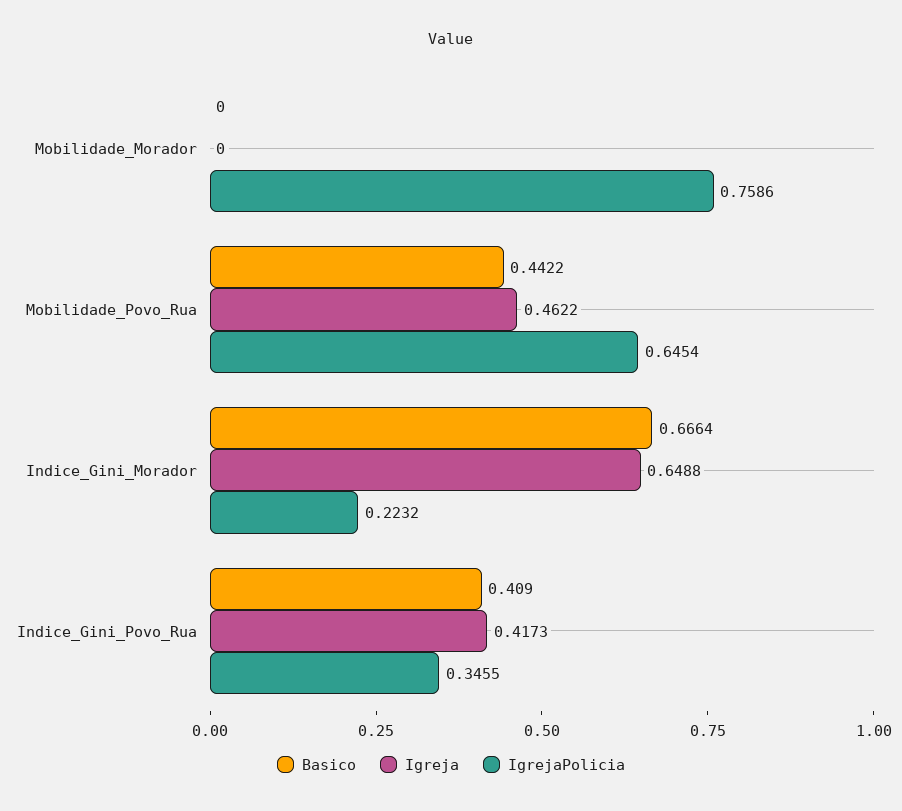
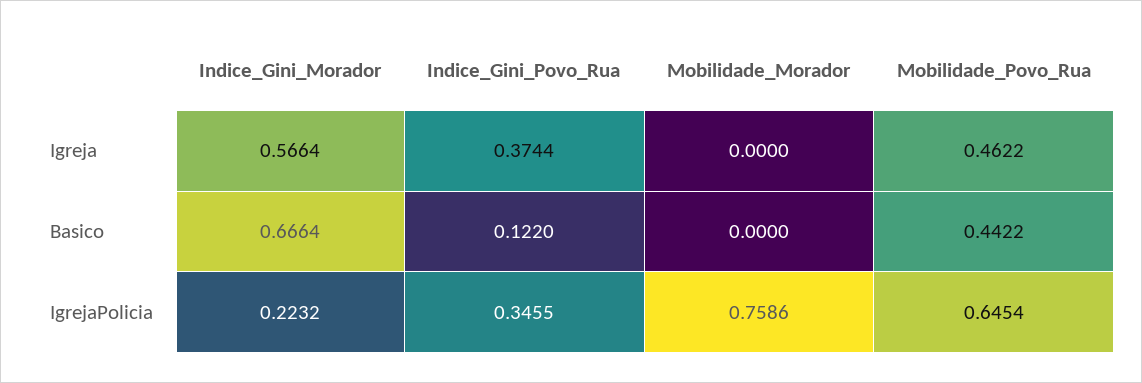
  {
    "Basico": {
      "Mobilidade_Morador": 0,
      "Mobilidade_Povo_Rua": 0.4422,
      "Indice_Gini_Morador": 0.6664,
-     "Indice_Gini_Povo_Rua": 0.409
+     "Indice_Gini_Povo_Rua": 0.122
    },
    "Igreja": {
      "Mobilidade_Morador": 0,
      "Mobilidade_Povo_Rua": 0.4622,
-     "Indice_Gini_Morador": 0.6488,
+     "Indice_Gini_Morador": 0.5664,
-     "Indice_Gini_Povo_Rua": 0.4173
+     "Indice_Gini_Povo_Rua": 0.3744
    },
    "IgrejaPolicia": {
      "Mobilidade_Morador": 0.7586,
      "Mobilidade_Povo_Rua": 0.6454,
      "Indice_Gini_Morador": 0.2232,
      "Indice_Gini_Povo_Rua": 0.3455
    }
  }

